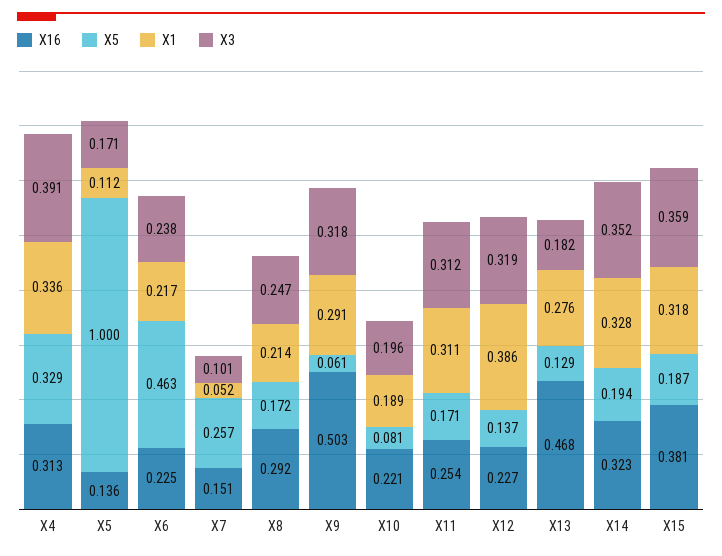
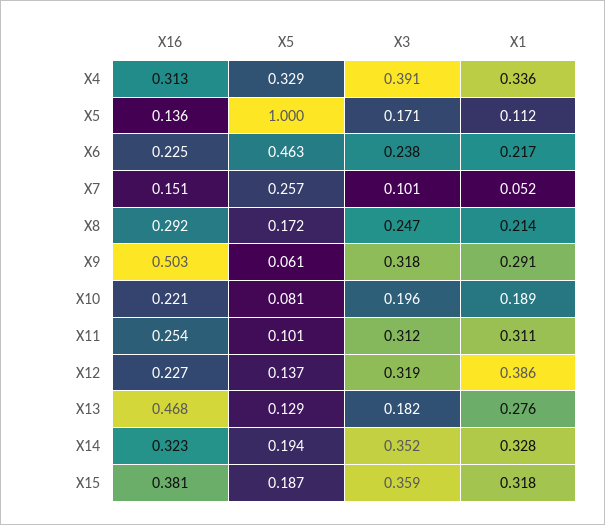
  {
    "X16": {
      "X4": 0.313,
      "X5": 0.136,
      "X6": 0.225,
      "X7": 0.151,
      "X8": 0.292,
      "X9": 0.503,
      "X10": 0.221,
      "X11": 0.254,
      "X12": 0.227,
      "X13": 0.468,
      "X14": 0.323,
      "X15": 0.381
    },
    "X5": {
      "X4": 0.329,
      "X5": 1,
      "X6": 0.463,
      "X7": 0.257,
      "X8": 0.172,
      "X9": 0.061,
      "X10": 0.081,
-     "X11": 0.171,
+     "X11": 0.101,
      "X12": 0.137,
      "X13": 0.129,
      "X14": 0.194,
      "X15": 0.187
    },
    "X1": {
      "X4": 0.336,
      "X5": 0.112,
      "X6": 0.217,
      "X7": 0.052,
      "X8": 0.214,
      "X9": 0.291,
      "X10": 0.189,
      "X11": 0.311,
      "X12": 0.386,
      "X13": 0.276,
      "X14": 0.328,
      "X15": 0.318
    },
    "X3": {
      "X4": 0.391,
      "X5": 0.171,
      "X6": 0.238,
      "X7": 0.101,
      "X8": 0.247,
      "X9": 0.318,
      "X10": 0.196,
      "X11": 0.312,
      "X12": 0.319,
      "X13": 0.182,
      "X14": 0.352,
      "X15": 0.359
    }
  }

